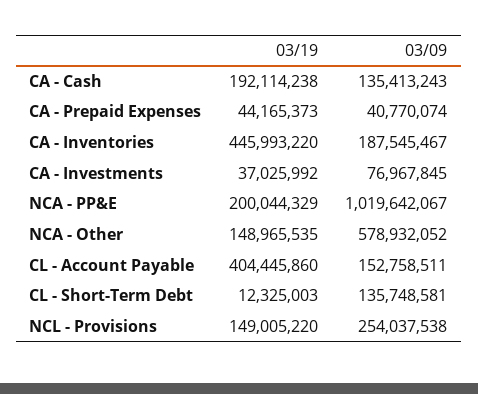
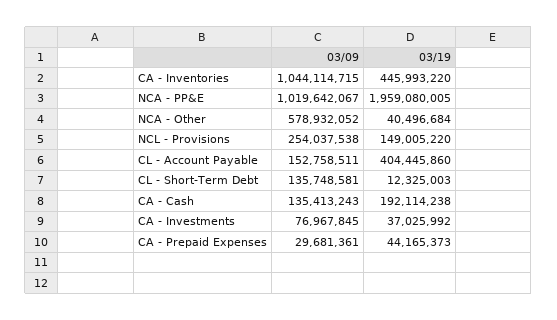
  {
    "03/19": {
      "CA - Cash": 192114238,
      "CA - Prepaid Expenses": 44165373,
      "CA - Inventories": 445993220,
      "CA - Investments": 37025992,
-     "NCA - PP&E": 200044329,
+     "NCA - PP&E": 1959080005,
-     "NCA - Other": 148965535,
+     "NCA - Other": 40496684,
      "CL - Account Payable": 404445860,
      "CL - Short-Term Debt": 12325003,
      "NCL - Provisions": 149005220
    },
    "03/09": {
      "CA - Cash": 135413243,
-     "CA - Prepaid Expenses": 40770074,
+     "CA - Prepaid Expenses": 29681361,
-     "CA - Inventories": 187545467,
+     "CA - Inventories": 1044114715,
      "CA - Investments": 76967845,
      "NCA - PP&E": 1019642067,
      "NCA - Other": 578932052,
      "CL - Account Payable": 152758511,
      "CL - Short-Term Debt": 135748581,
      "NCL - Provisions": 254037538
    }
  }

